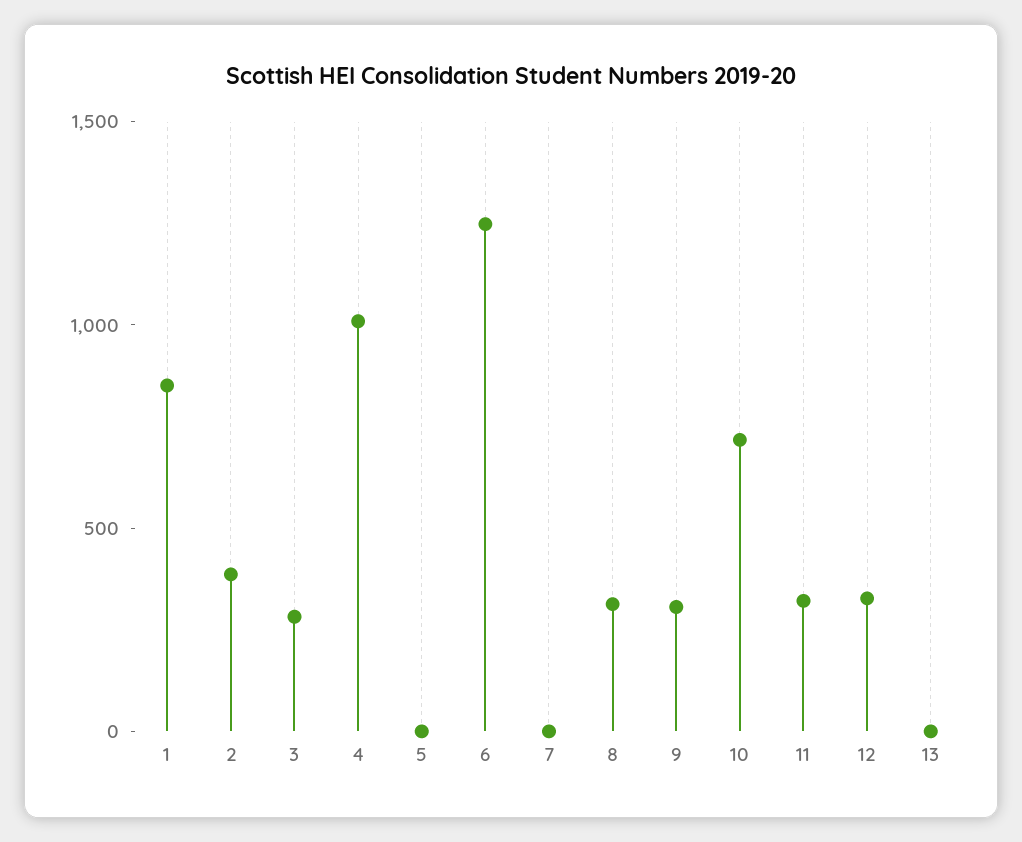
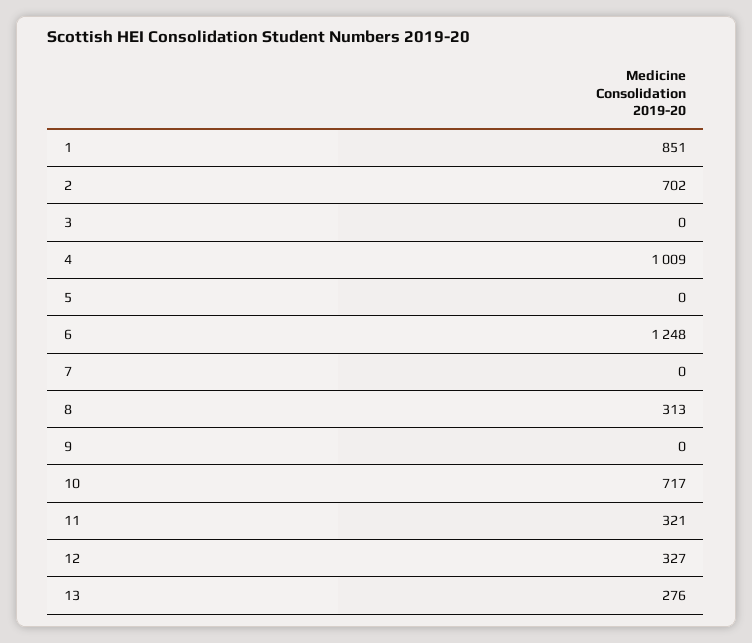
  {
    "1": 851,
-   "2": 400,
+   "2": 702,
-   "3": 300,
+   "3": 0,
    "4": 1009,
    "5": 0,
    "6": 1248,
    "7": 0,
    "8": 313,
-   "9": 300,
+   "9": 0,
    "10": 717,
    "11": 321,
    "12": 327,
-   "13": 0
+   "13": 276
  }

